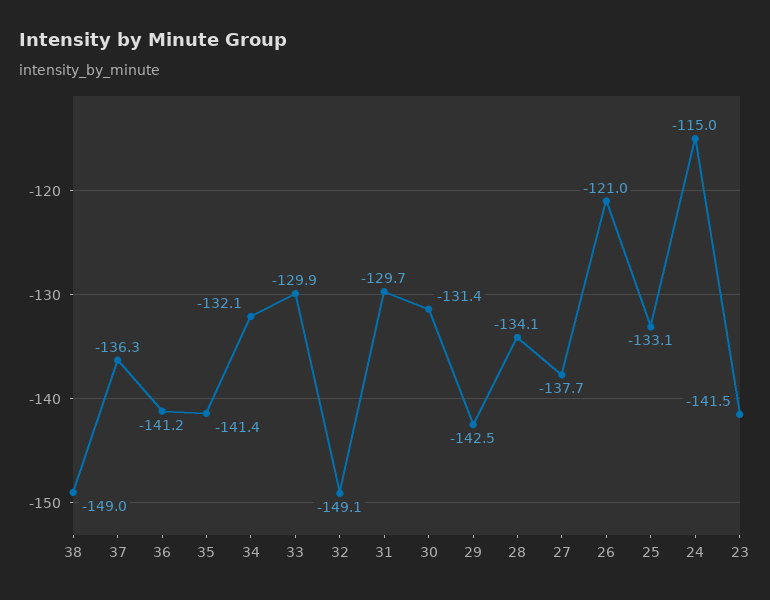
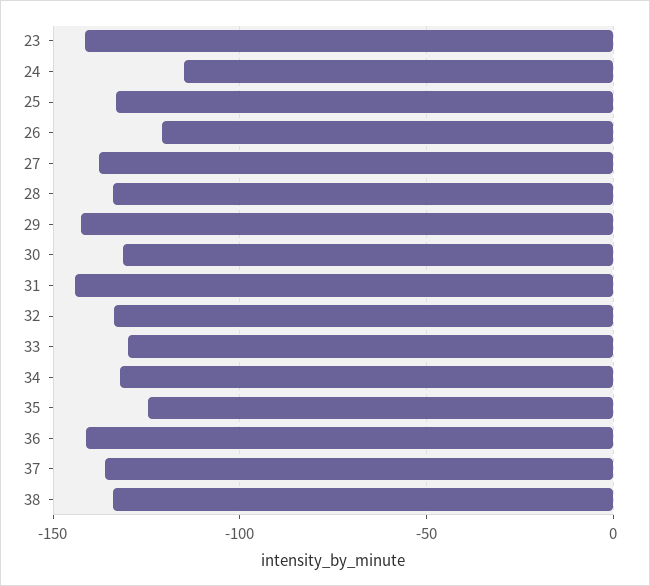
  {
-   "38": -149,
+   "38": -135,
    "37": -136.3,
    "36": -141.2,
-   "35": -141.4,
+   "35": -125,
    "34": -132.1,
    "33": -129.9,
-   "32": -149.1,
+   "32": -135,
-   "31": -129.7,
+   "31": -145,
    "30": -131.4,
    "29": -142.5,
    "28": -134.1,
    "27": -137.7,
    "26": -121,
    "25": -133.1,
    "24": -115,
    "23": -141.5
  }

